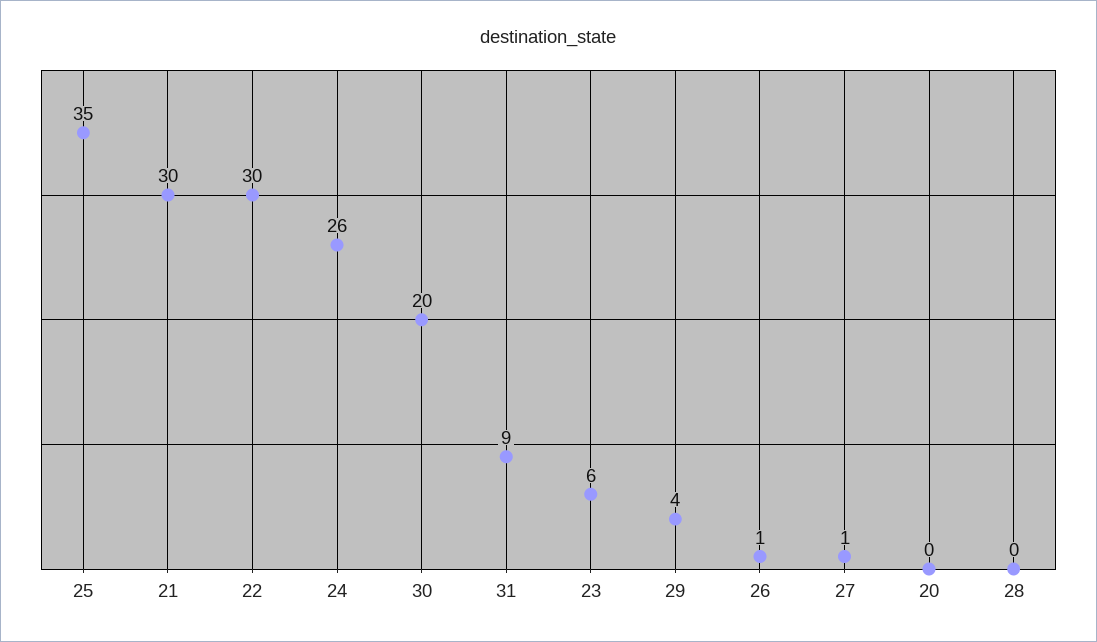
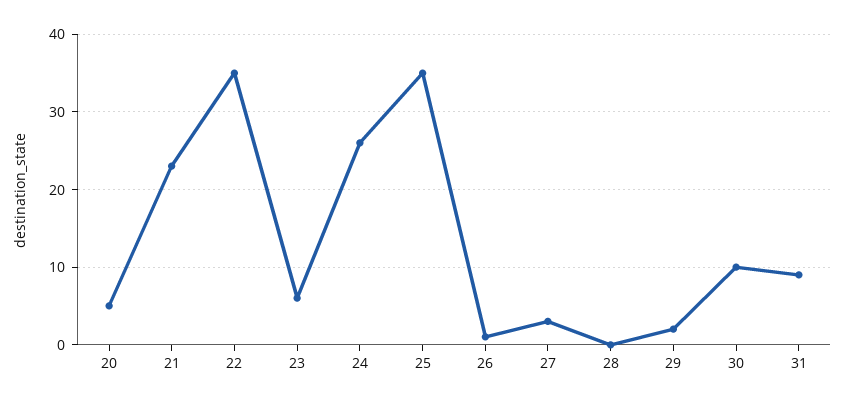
  {
    "25": 35,
-   "21": 30,
+   "21": 23,
-   "22": 30,
+   "22": 35,
    "24": 26,
-   "30": 20,
+   "30": 10,
    "31": 9,
    "23": 6,
-   "29": 4,
+   "29": 2,
    "26": 1,
-   "27": 1,
+   "27": 3,
-   "20": 0,
+   "20": 5,
    "28": 0
  }

